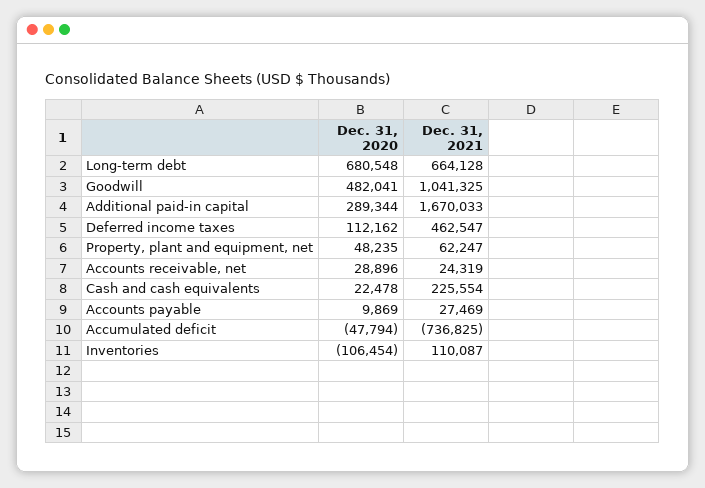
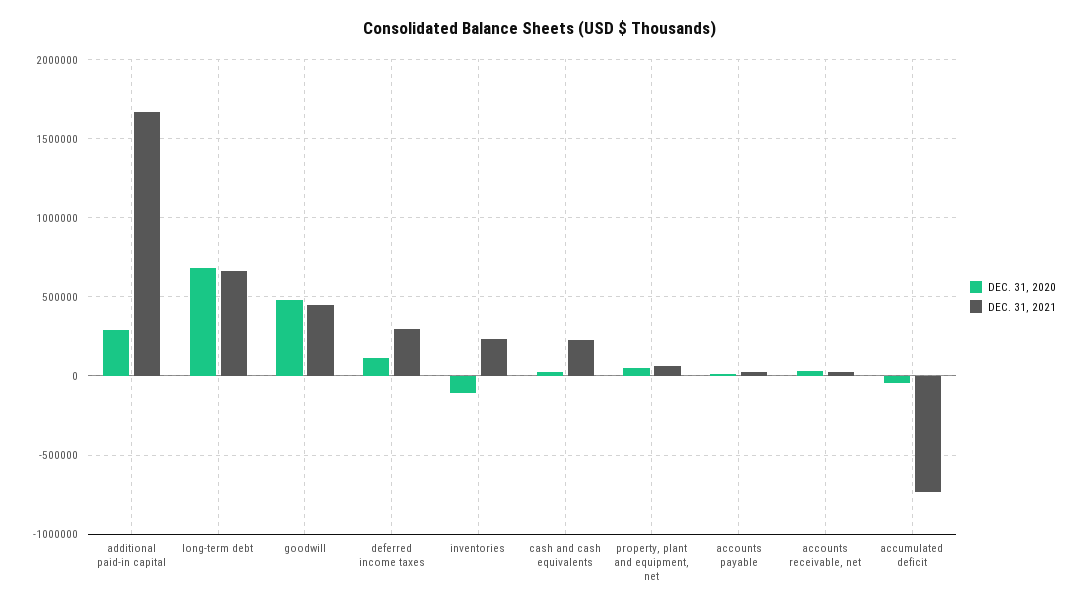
  {
    "Dec. 31, 2020": {
      "Long-term debt": 680548,
      "Goodwill": 482041,
      "Additional paid-in capital": 289344,
      "Deferred income taxes": 112162,
      "Property, plant and equipment, net": 48235,
      "Accounts receivable, net": 28896,
      "Cash and cash equivalents": 22478,
      "Accounts payable": 9869,
      "Accumulated deficit": -47794,
      "Inventories": -106454
    },
    "Dec. 31, 2021": {
      "Long-term debt": 664128,
-     "Goodwill": 1041325,
+     "Goodwill": 450000,
      "Additional paid-in capital": 1670033,
-     "Deferred income taxes": 462547,
+     "Deferred income taxes": 300000,
      "Property, plant and equipment, net": 62247,
      "Accounts receivable, net": 24319,
      "Cash and cash equivalents": 225554,
      "Accounts payable": 27469,
      "Accumulated deficit": -736825,
-     "Inventories": 110087
+     "Inventories": 250000
    }
  }

